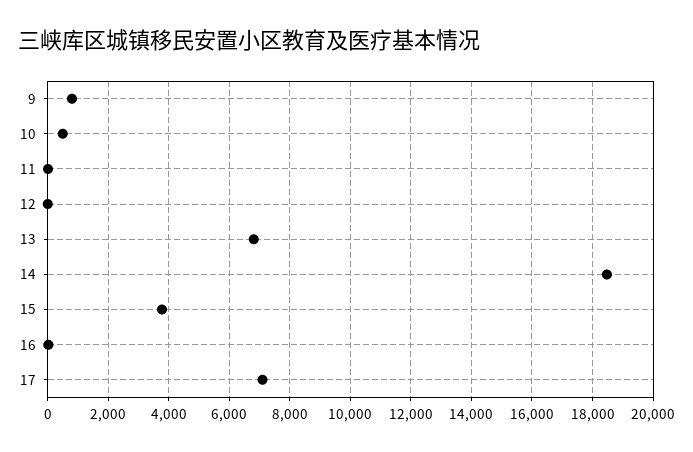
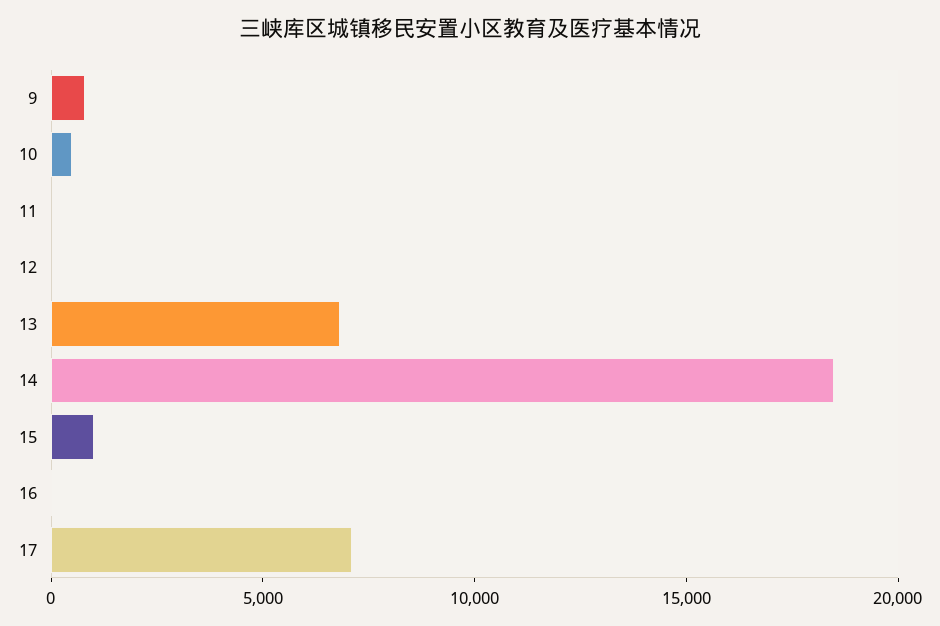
  {
    "9": 800,
    "10": 600,
    "11": 0,
    "12": 0,
    "13": 6800,
    "14": 18400,
-   "15": 3800,
+   "15": 1000,
    "16": 0,
    "17": 7200
  }

